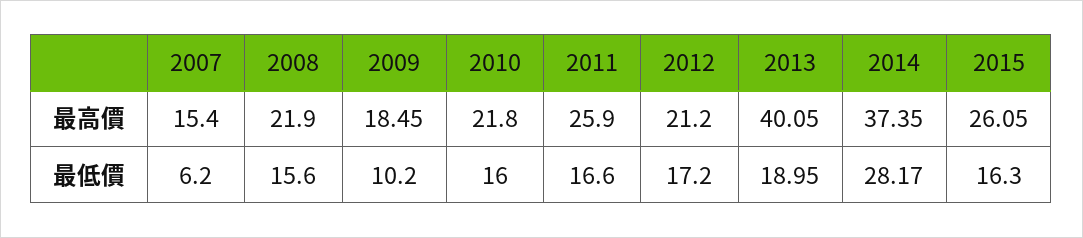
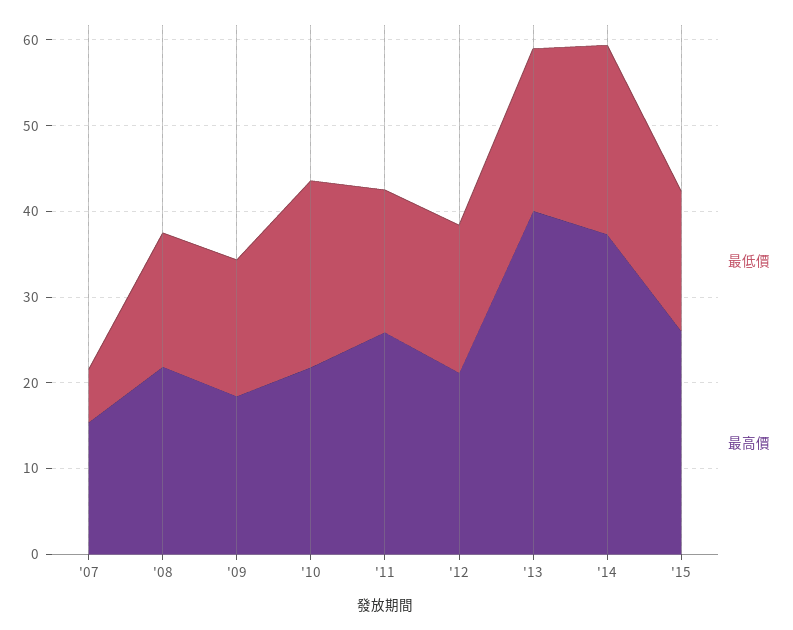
  {
    "最高價": {
      "2007": 15.4,
      "2008": 21.9,
      "2009": 18.45,
      "2010": 21.8,
      "2011": 25.9,
      "2012": 21.2,
      "2013": 40.05,
      "2014": 37.35,
      "2015": 26.05
    },
    "最低價": {
      "2007": 6.2,
      "2008": 15.6,
-     "2009": 10.2,
+     "2009": 16,
-     "2010": 16,
+     "2010": 22,
      "2011": 16.6,
      "2012": 17.2,
      "2013": 18.95,
-     "2014": 28.17,
+     "2014": 22,
      "2015": 16.3
    }
  }

